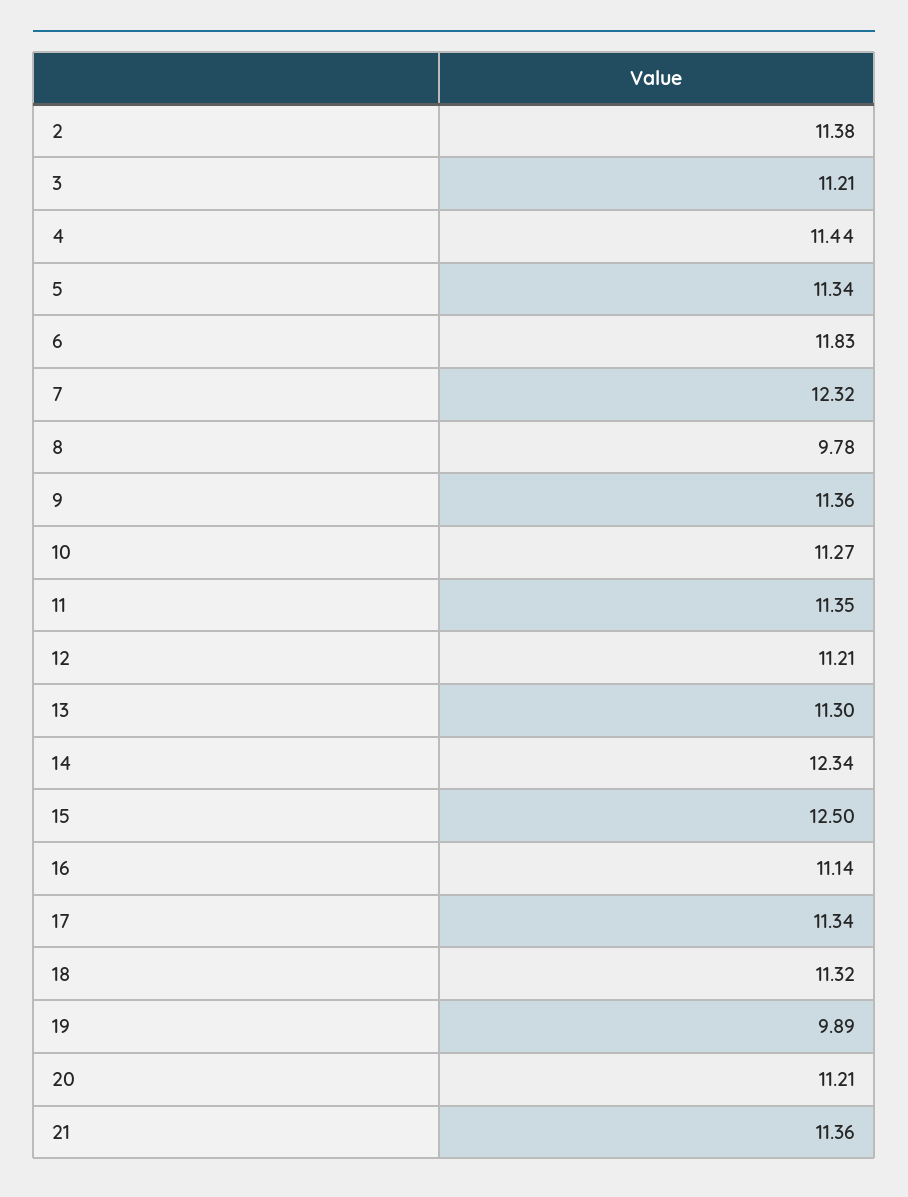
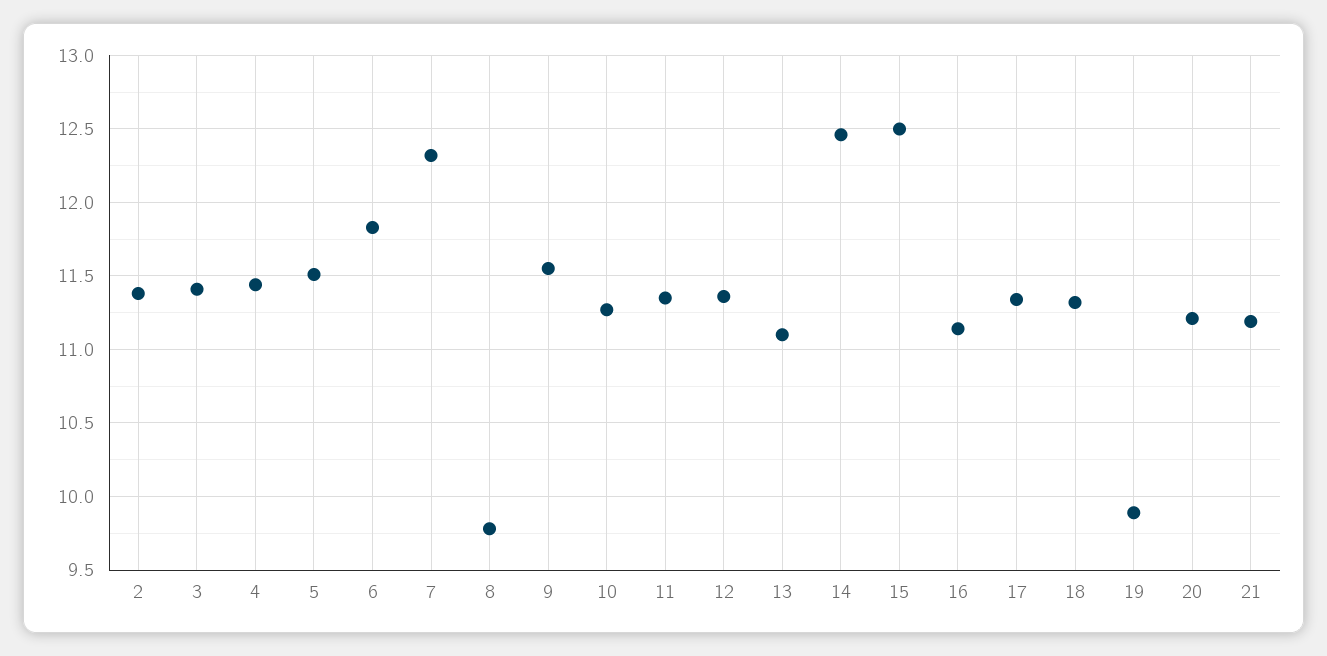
  {
    "2": 11.38,
-   "3": 11.21,
+   "3": 11.4,
    "4": 11.44,
-   "5": 11.34,
+   "5": 11.5,
    "6": 11.83,
    "7": 12.32,
    "8": 9.78,
-   "9": 11.36,
+   "9": 11.55,
    "10": 11.27,
    "11": 11.35,
-   "12": 11.21,
+   "12": 11.35,
-   "13": 11.3,
+   "13": 11.1,
-   "14": 12.34,
+   "14": 12.45,
    "15": 12.5,
    "16": 11.14,
    "17": 11.34,
    "18": 11.32,
    "19": 9.89,
    "20": 11.21,
-   "21": 11.36
+   "21": 11.2
  }

